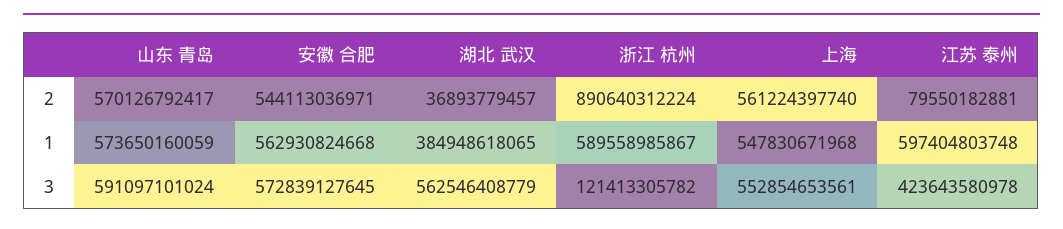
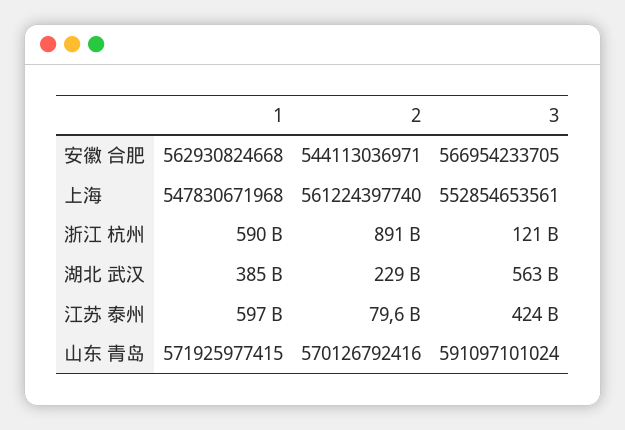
  {
    "山东 青岛": {
-     "2": 570126792417,
+     "2": 570126792416,
-     "1": 573650160059,
+     "1": 571925977415,
      "3": 591097101024
    },
    "安徽 合肥": {
      "2": 544113036971,
      "1": 562930824668,
-     "3": 572839127645
+     "3": 566954233705
    },
    "湖北 武汉": {
-     "2": 36893779457,
+     "2": 229000000000,
      "1": 384948618065,
      "3": 562546408779
    },
    "浙江 杭州": {
      "2": 890640312224,
      "1": 589558985867,
      "3": 121413305782
    },
    "上海": {
      "2": 561224397740,
      "1": 547830671968,
      "3": 552854653561
    },
    "江苏 泰州": {
      "2": 79550182881,
      "1": 597404803748,
      "3": 423643580978
    }
  }

